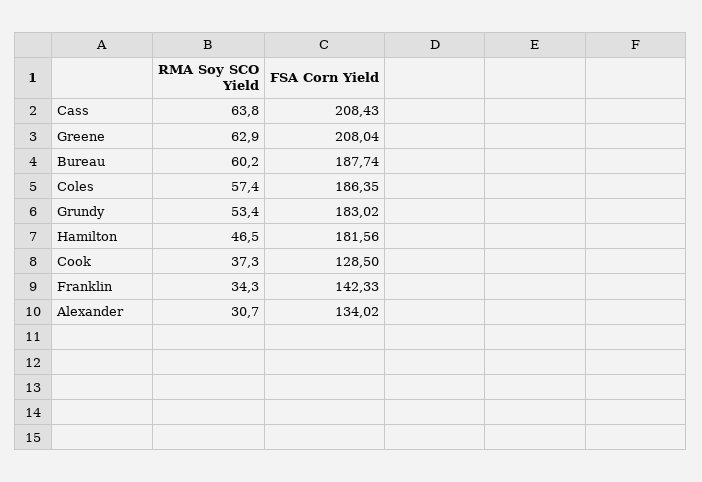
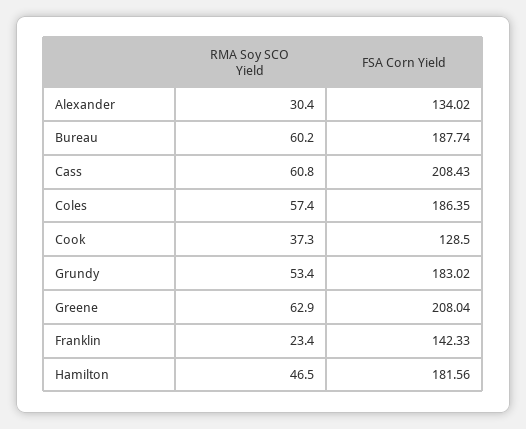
  {
    "RMA Soy SCO Yield": {
-     "Cass": 63.8,
+     "Cass": 60.8,
      "Greene": 62.9,
      "Bureau": 60.2,
      "Coles": 57.4,
      "Grundy": 53.4,
      "Hamilton": 46.5,
      "Cook": 37.3,
-     "Franklin": 34.3,
+     "Franklin": 23.4,
-     "Alexander": 30.7
+     "Alexander": 30.4
    },
    "FSA Corn Yield": {
      "Cass": 208.43,
      "Greene": 208.04,
      "Bureau": 187.74,
      "Coles": 186.35,
      "Grundy": 183.02,
      "Hamilton": 181.56,
      "Cook": 128.5,
      "Franklin": 142.33,
      "Alexander": 134.02
    }
  }

